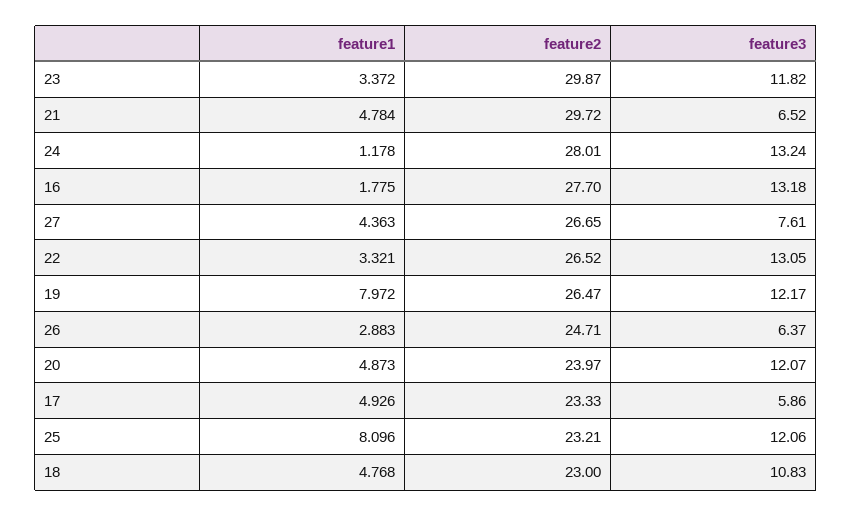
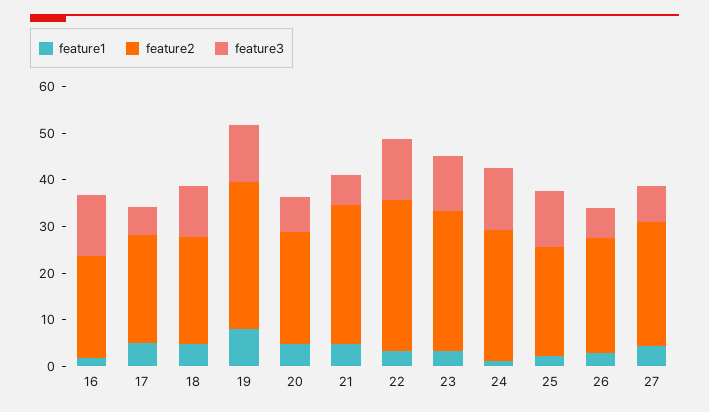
  {
    "feature1": {
      "23": 3.372,
      "21": 4.784,
      "24": 1.178,
      "16": 1.775,
      "27": 4.363,
      "22": 3.321,
      "19": 7.972,
      "26": 2.883,
      "20": 4.873,
      "17": 4.926,
-     "25": 8.096,
+     "25": 2,
      "18": 4.768
    },
    "feature2": {
      "23": 29.87,
      "21": 29.72,
      "24": 28.01,
-     "16": 27.7,
+     "16": 22,
      "27": 26.65,
-     "22": 26.52,
+     "22": 32,
-     "19": 26.47,
+     "19": 32,
      "26": 24.71,
      "20": 23.97,
      "17": 23.33,
      "25": 23.21,
      "18": 23
    },
    "feature3": {
      "23": 11.82,
      "21": 6.52,
      "24": 13.24,
      "16": 13.18,
      "27": 7.61,
      "22": 13.05,
      "19": 12.17,
      "26": 6.37,
-     "20": 12.07,
+     "20": 8,
      "17": 5.86,
      "25": 12.06,
      "18": 10.83
    }
  }

